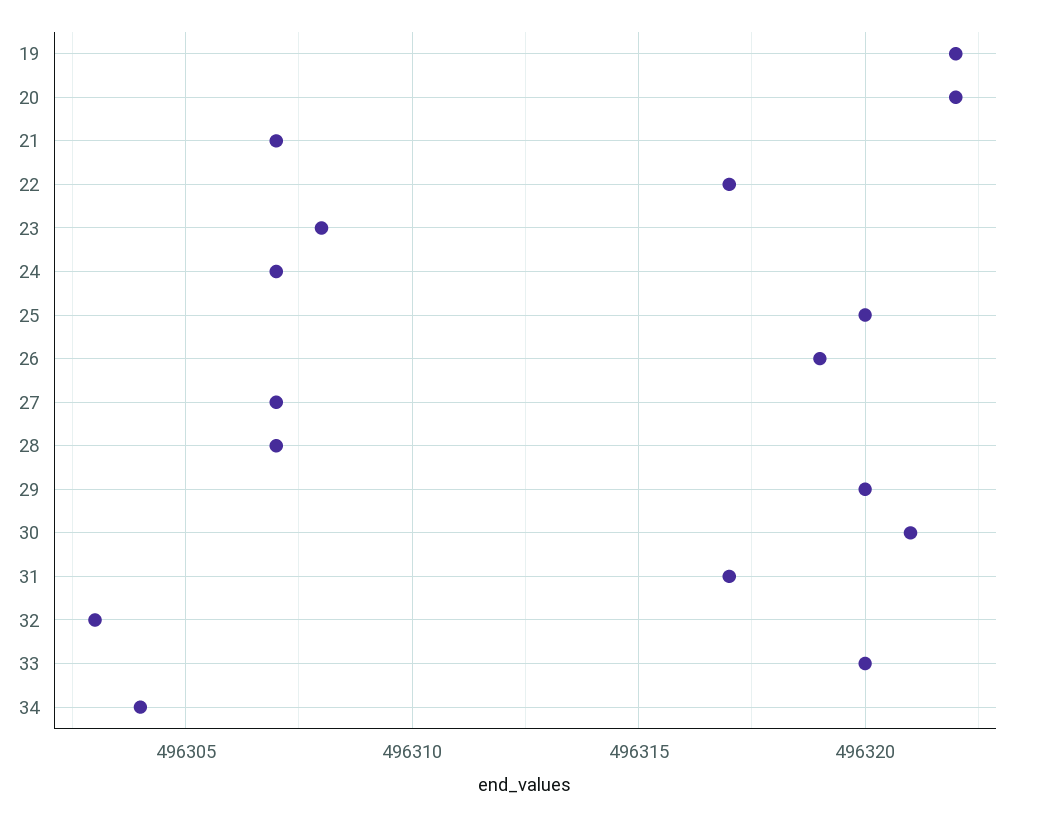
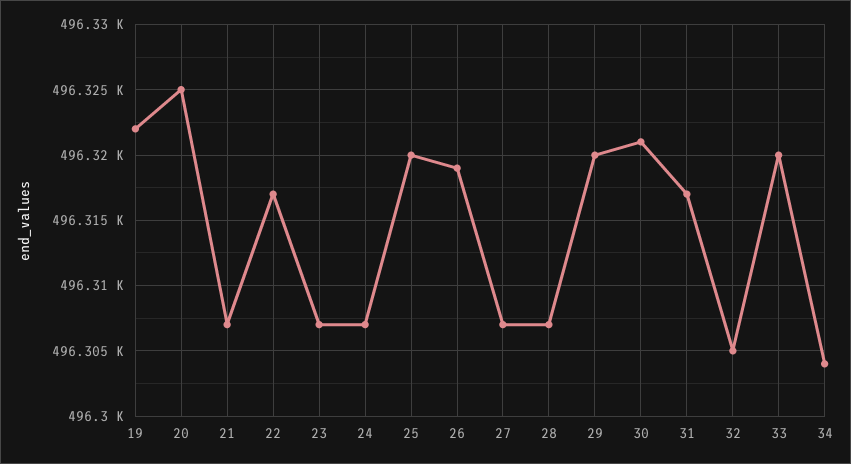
  {
    "19": 496322,
-   "20": 496322,
+   "20": 496325,
    "21": 496307,
    "22": 496317,
-   "23": 496308,
+   "23": 496307,
    "24": 496307,
    "25": 496320,
    "26": 496319,
    "27": 496307,
    "28": 496307,
    "29": 496320,
    "30": 496321,
    "31": 496317,
-   "32": 496303,
+   "32": 496305,
    "33": 496320,
    "34": 496304
  }

